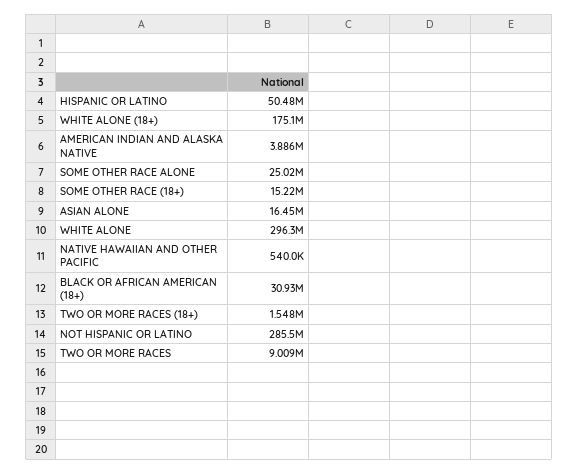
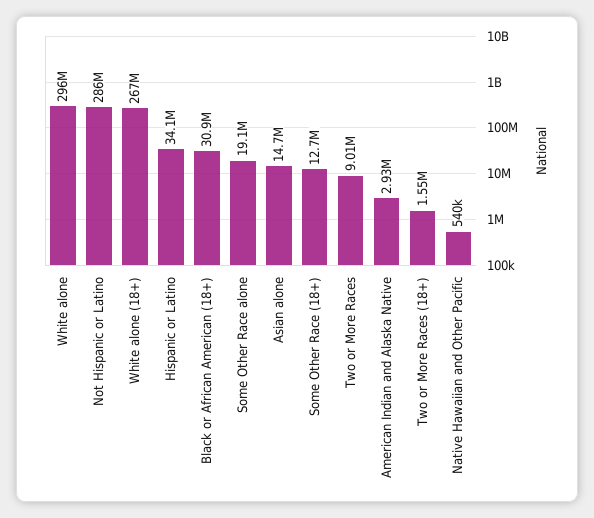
  {
-   "HISPANIC OR LATINO": 50480000,
+   "HISPANIC OR LATINO": 34100000,
-   "WHITE ALONE (18+)": 175100000,
+   "WHITE ALONE (18+)": 267000000,
-   "AMERICAN INDIAN AND ALASKA NATIVE": 3886000,
+   "AMERICAN INDIAN AND ALASKA NATIVE": 2930000,
-   "SOME OTHER RACE ALONE": 25020000,
+   "SOME OTHER RACE ALONE": 19100000,
-   "SOME OTHER RACE (18+)": 15220000,
+   "SOME OTHER RACE (18+)": 12700000,
-   "ASIAN ALONE": 16450000,
+   "ASIAN ALONE": 14700000,
    "WHITE ALONE": 296300000,
    "NATIVE HAWAIIAN AND OTHER PACIFIC": 540000,
    "BLACK OR AFRICAN AMERICAN (18+)": 30930000,
    "TWO OR MORE RACES (18+)": 1548000,
    "NOT HISPANIC OR LATINO": 285500000,
    "TWO OR MORE RACES": 9009000
  }

